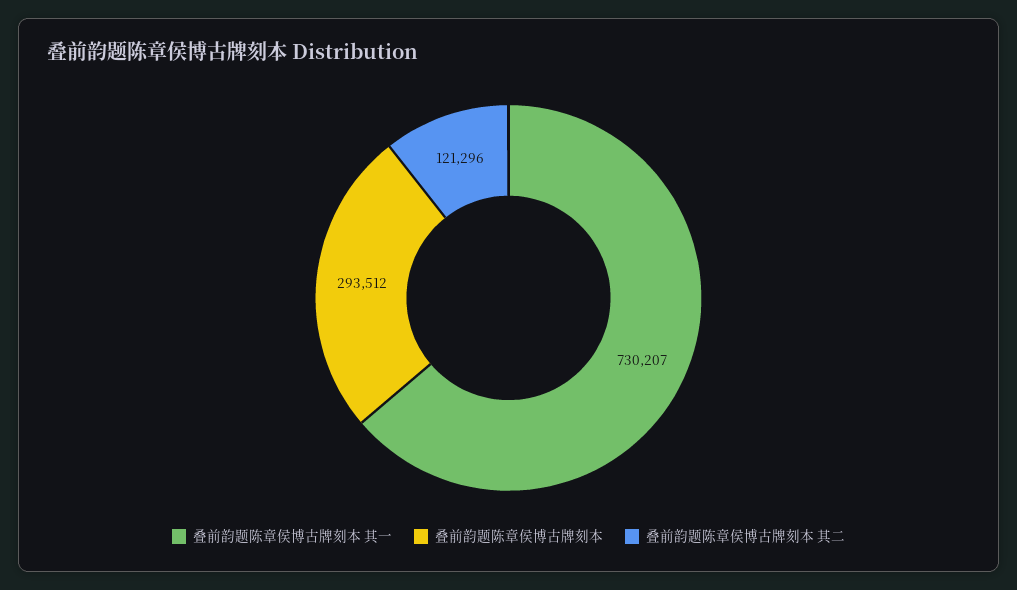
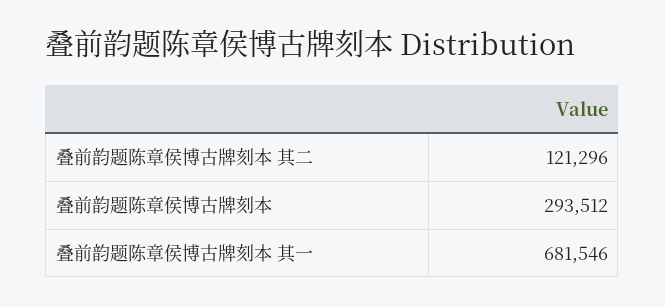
  {
-   "叠前韵题陈章侯博古牌刻本 其一": 730207,
+   "叠前韵题陈章侯博古牌刻本 其一": 681546,
    "叠前韵题陈章侯博古牌刻本": 293512,
    "叠前韵题陈章侯博古牌刻本 其二": 121296
  }

